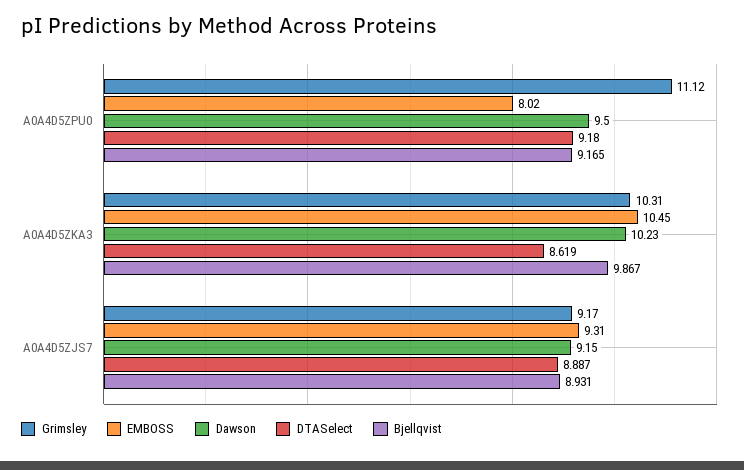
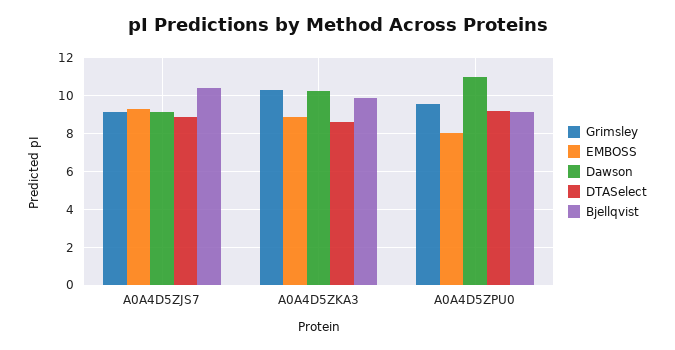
  {
    "Grimsley": {
-     "A0A4D5ZPU0": 11.12,
+     "A0A4D5ZPU0": 9.5,
      "A0A4D5ZKA3": 10.31,
      "A0A4D5ZJS7": 9.17
    },
    "EMBOSS": {
      "A0A4D5ZPU0": 8.02,
-     "A0A4D5ZKA3": 10.45,
+     "A0A4D5ZKA3": 9,
      "A0A4D5ZJS7": 9.31
    },
    "Dawson": {
-     "A0A4D5ZPU0": 9.5,
+     "A0A4D5ZPU0": 11,
      "A0A4D5ZKA3": 10.23,
      "A0A4D5ZJS7": 9.15
    },
    "DTASelect": {
      "A0A4D5ZPU0": 9.18,
      "A0A4D5ZKA3": 8.619,
      "A0A4D5ZJS7": 8.887
    },
    "Bjellqvist": {
      "A0A4D5ZPU0": 9.165,
      "A0A4D5ZKA3": 9.867,
-     "A0A4D5ZJS7": 8.931
+     "A0A4D5ZJS7": 10.5
    }
  }

